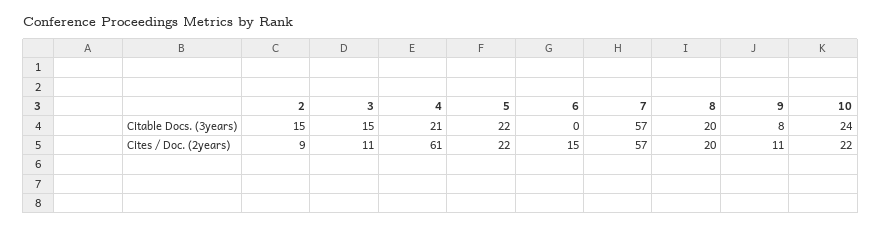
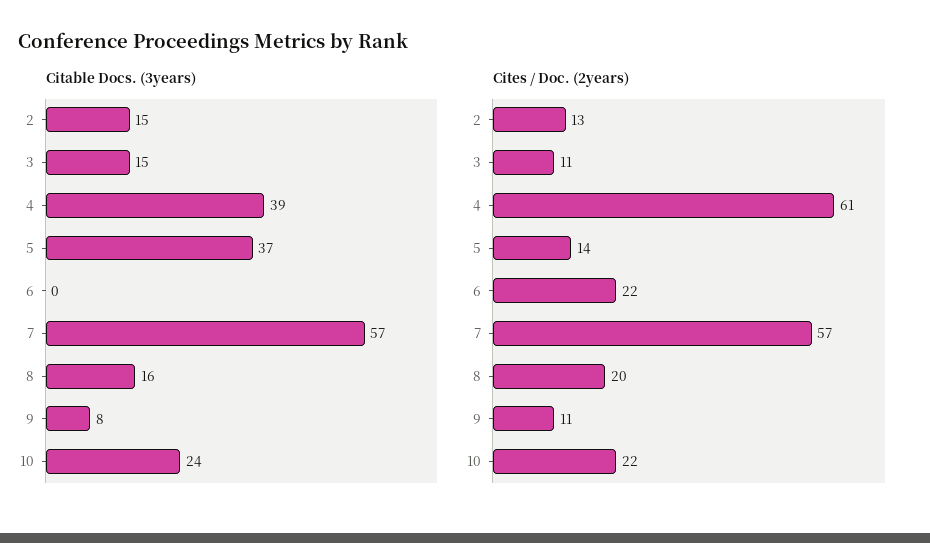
  {
    "Citable Docs. (3years)": {
      "2": 15,
      "3": 15,
-     "4": 21,
+     "4": 39,
-     "5": 22,
+     "5": 37,
      "6": 0,
      "7": 57,
-     "8": 20,
+     "8": 16,
      "9": 8,
      "10": 24
    },
    "Cites / Doc. (2years)": {
-     "2": 9,
+     "2": 13,
      "3": 11,
      "4": 61,
-     "5": 22,
+     "5": 14,
-     "6": 15,
+     "6": 22,
      "7": 57,
      "8": 20,
      "9": 11,
      "10": 22
    }
  }

